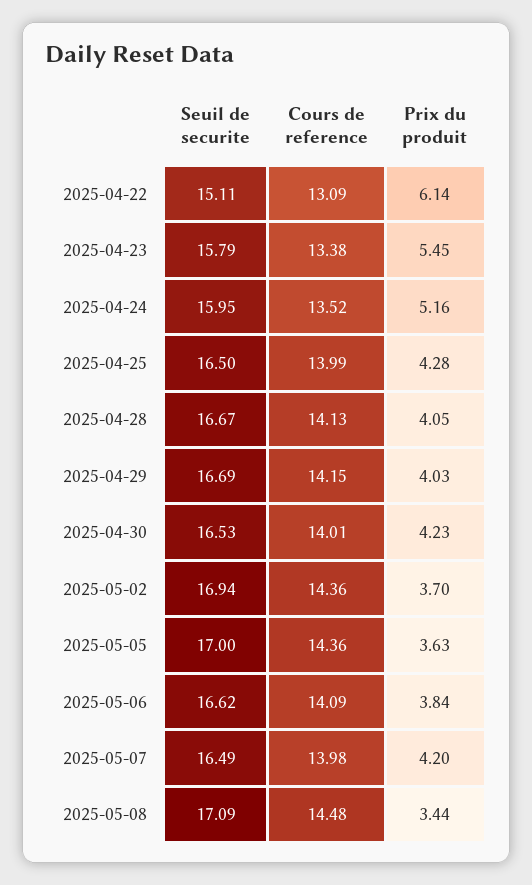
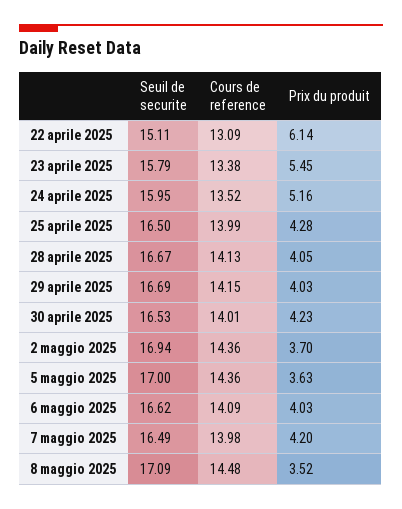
  {
    "Seuil de securite": {
      "2025-04-22": 15.11,
      "2025-04-23": 15.79,
      "2025-04-24": 15.95,
      "2025-04-25": 16.5,
      "2025-04-28": 16.67,
      "2025-04-29": 16.69,
      "2025-04-30": 16.53,
      "2025-05-02": 16.94,
      "2025-05-05": 17,
      "2025-05-06": 16.62,
      "2025-05-07": 16.49,
      "2025-05-08": 17.09
    },
    "Cours de reference": {
      "2025-04-22": 13.09,
      "2025-04-23": 13.38,
      "2025-04-24": 13.52,
      "2025-04-25": 13.99,
      "2025-04-28": 14.13,
      "2025-04-29": 14.15,
      "2025-04-30": 14.01,
      "2025-05-02": 14.36,
      "2025-05-05": 14.36,
      "2025-05-06": 14.09,
      "2025-05-07": 13.98,
      "2025-05-08": 14.48
    },
    "Prix du produit": {
      "2025-04-22": 6.14,
      "2025-04-23": 5.45,
      "2025-04-24": 5.16,
      "2025-04-25": 4.28,
      "2025-04-28": 4.05,
      "2025-04-29": 4.03,
      "2025-04-30": 4.23,
      "2025-05-02": 3.7,
      "2025-05-05": 3.63,
-     "2025-05-06": 3.84,
+     "2025-05-06": 4.03,
      "2025-05-07": 4.2,
-     "2025-05-08": 3.44
+     "2025-05-08": 3.52
    }
  }

